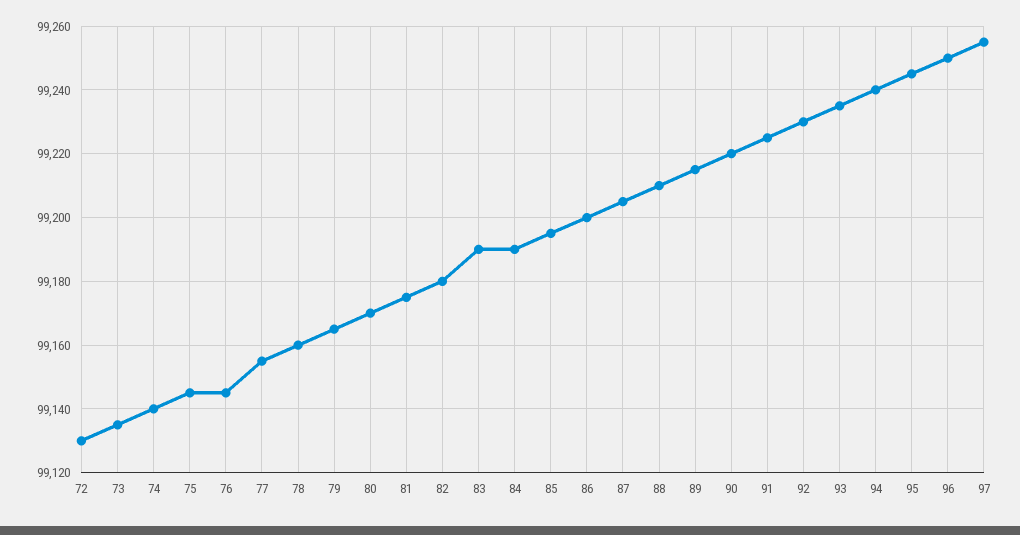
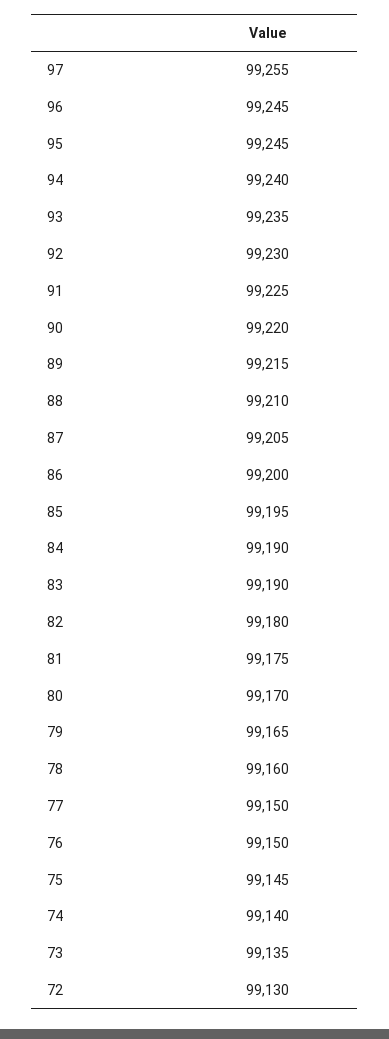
  {
    "72": 99130,
    "73": 99135,
    "74": 99140,
    "75": 99145,
-   "76": 99145,
+   "76": 99150,
-   "77": 99155,
+   "77": 99150,
    "78": 99160,
    "79": 99165,
    "80": 99170,
    "81": 99175,
    "82": 99180,
    "83": 99190,
    "84": 99190,
    "85": 99195,
    "86": 99200,
    "87": 99205,
    "88": 99210,
    "89": 99215,
    "90": 99220,
    "91": 99225,
    "92": 99230,
    "93": 99235,
    "94": 99240,
    "95": 99245,
-   "96": 99250,
+   "96": 99245,
    "97": 99255
  }

